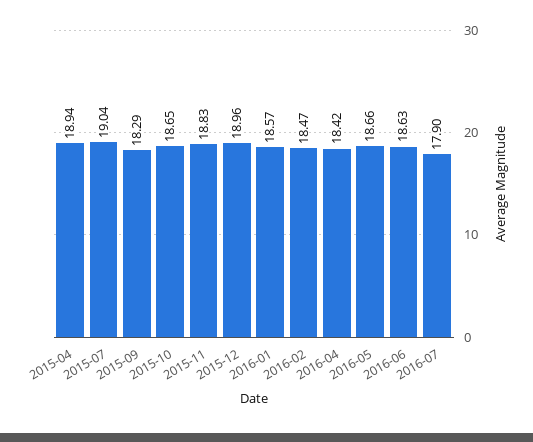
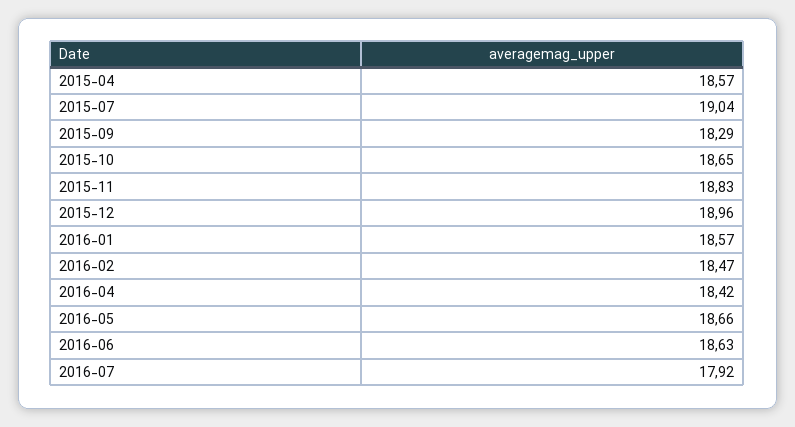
  {
-   "2015-04": 18.94,
+   "2015-04": 18.57,
    "2015-07": 19.04,
    "2015-09": 18.29,
    "2015-10": 18.65,
    "2015-11": 18.83,
    "2015-12": 18.96,
    "2016-01": 18.57,
    "2016-02": 18.47,
    "2016-04": 18.42,
    "2016-05": 18.66,
    "2016-06": 18.63,
-   "2016-07": 17.9
+   "2016-07": 17.92
  }

